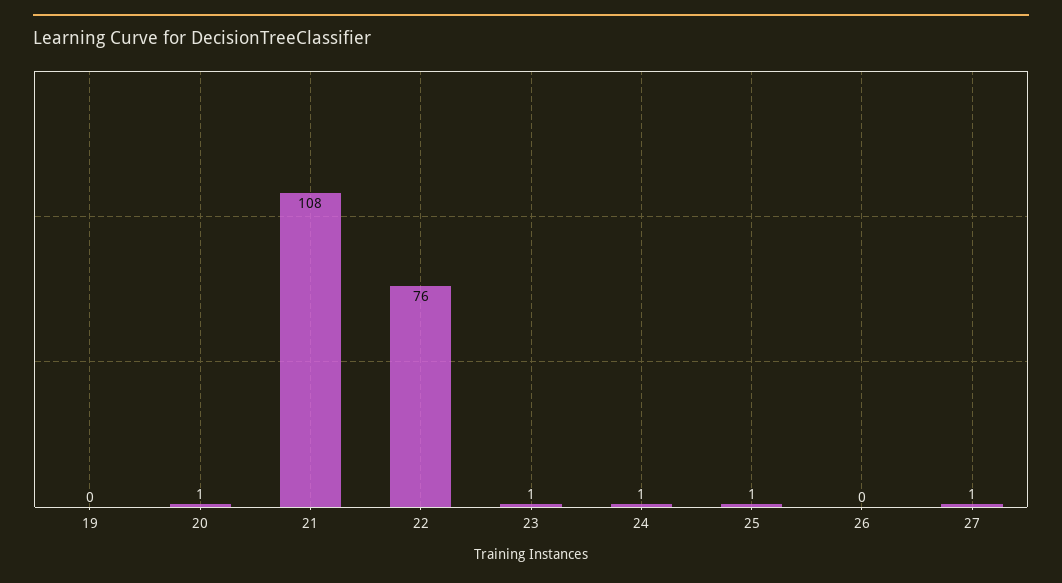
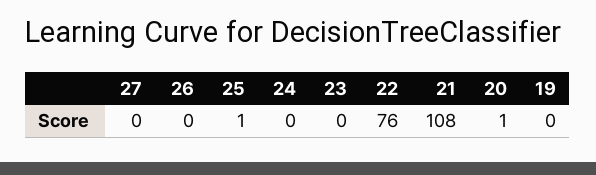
  {
    "19": 0,
    "20": 1,
    "21": 108,
    "22": 76,
-   "23": 1,
+   "23": 0,
-   "24": 1,
+   "24": 0,
    "25": 1,
    "26": 0,
-   "27": 1
+   "27": 0
  }

